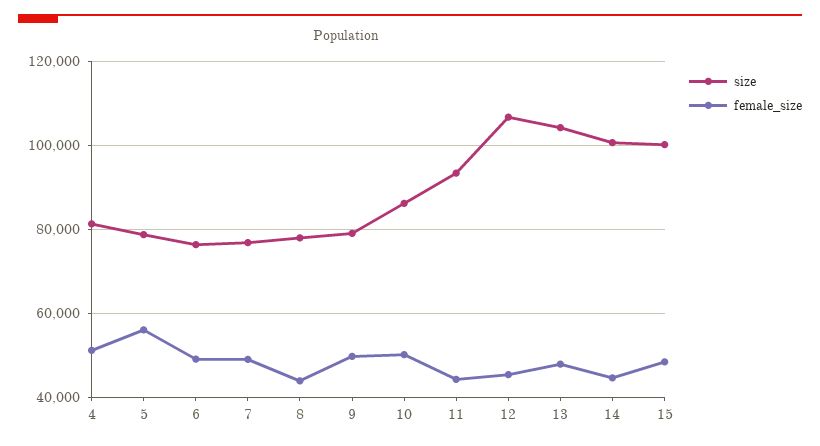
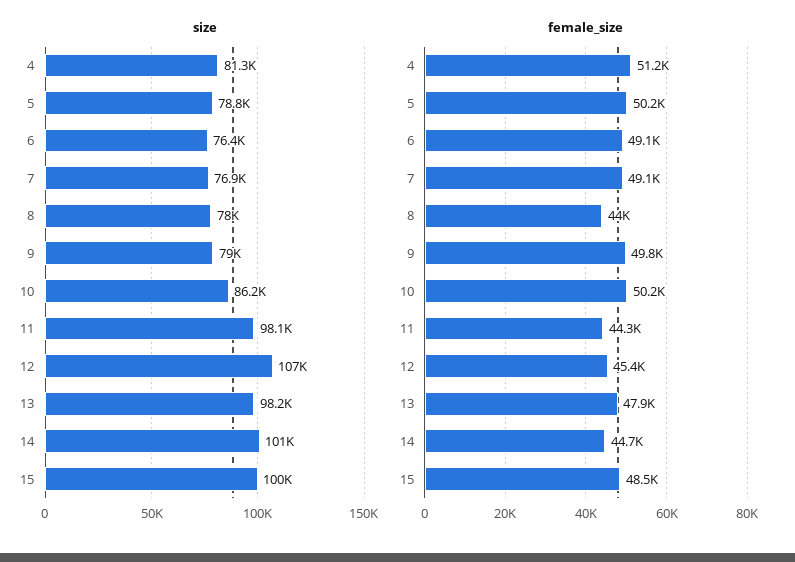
  {
    "size": {
      "4": 81300,
      "5": 78800,
      "6": 76400,
      "7": 76900,
      "8": 78000,
      "9": 79000,
      "10": 86200,
-     "11": 94000,
+     "11": 98100,
      "12": 107000,
-     "13": 104000,
+     "13": 98200,
      "14": 101000,
      "15": 100000
    },
    "female_size": {
      "4": 51200,
-     "5": 56000,
+     "5": 50200,
      "6": 49100,
      "7": 49100,
      "8": 44000,
      "9": 49800,
      "10": 50200,
      "11": 44300,
      "12": 45400,
      "13": 47900,
      "14": 44700,
      "15": 48500
    }
  }

